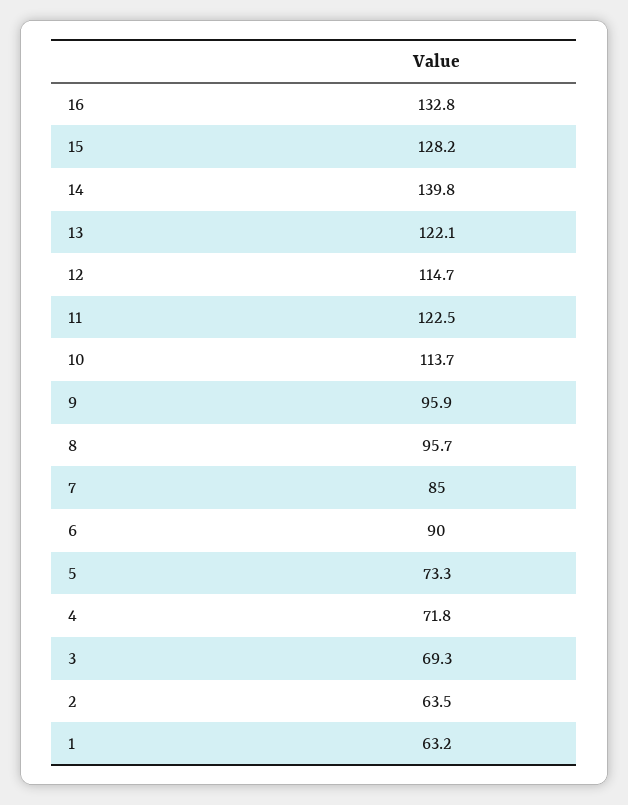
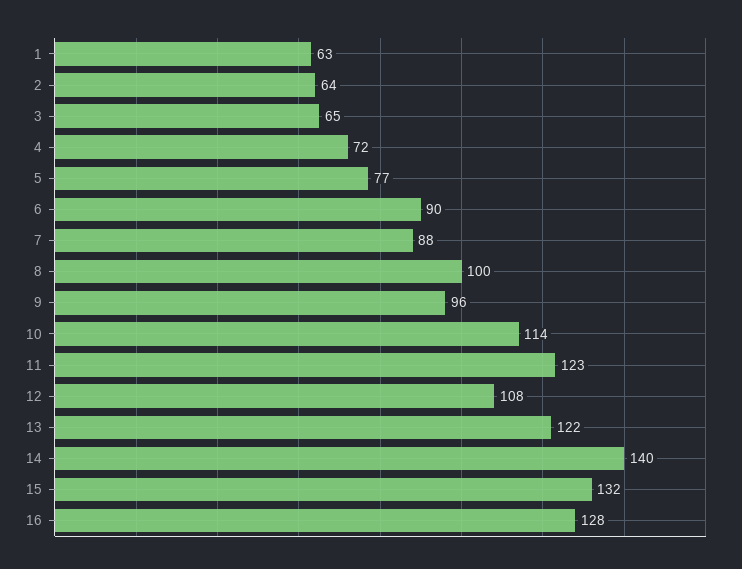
  {
-   "16": 132.8,
+   "16": 128,
-   "15": 128.2,
+   "15": 132,
    "14": 139.8,
    "13": 122.1,
-   "12": 114.7,
+   "12": 108,
    "11": 122.5,
    "10": 113.7,
    "9": 95.9,
-   "8": 95.7,
+   "8": 100,
-   "7": 85,
+   "7": 88,
    "6": 90,
-   "5": 73.3,
+   "5": 77,
    "4": 71.8,
-   "3": 69.3,
+   "3": 65,
    "2": 63.5,
    "1": 63.2
  }

